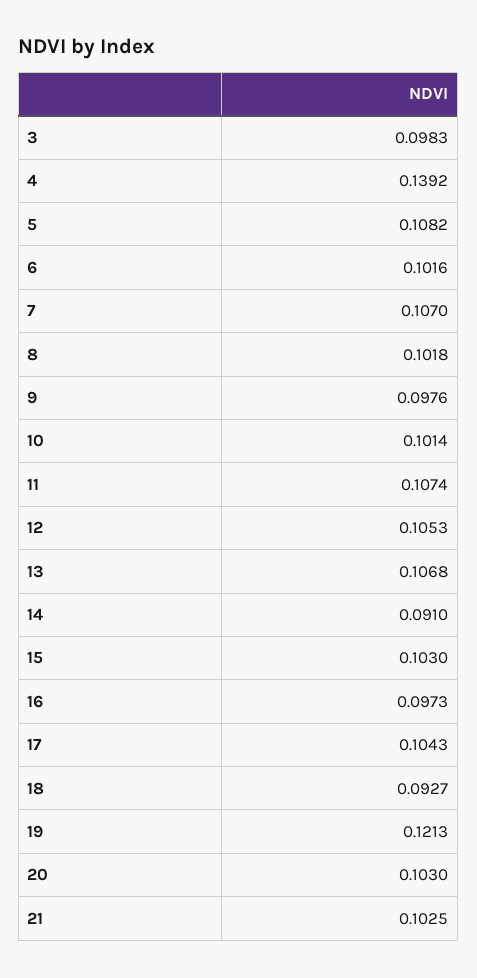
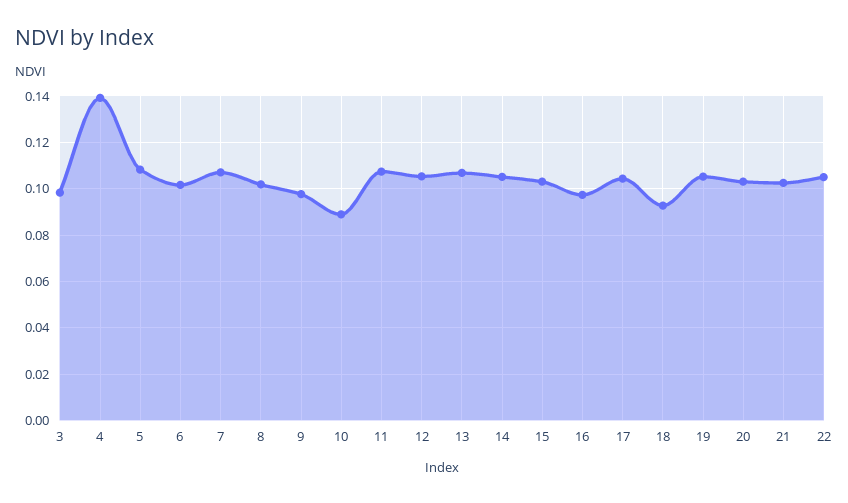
  {
    "3": 0.0983,
    "4": 0.1392,
    "5": 0.1082,
    "6": 0.1016,
    "7": 0.107,
    "8": 0.1018,
    "9": 0.0976,
-   "10": 0.1014,
+   "10": 0.09,
    "11": 0.1074,
    "12": 0.1053,
    "13": 0.1068,
-   "14": 0.091,
+   "14": 0.105,
    "15": 0.103,
    "16": 0.0973,
    "17": 0.1043,
    "18": 0.0927,
-   "19": 0.1213,
+   "19": 0.105,
    "20": 0.103,
-   "21": 0.1025
+   "21": 0.1025,
+   "22": 0.105
  }

